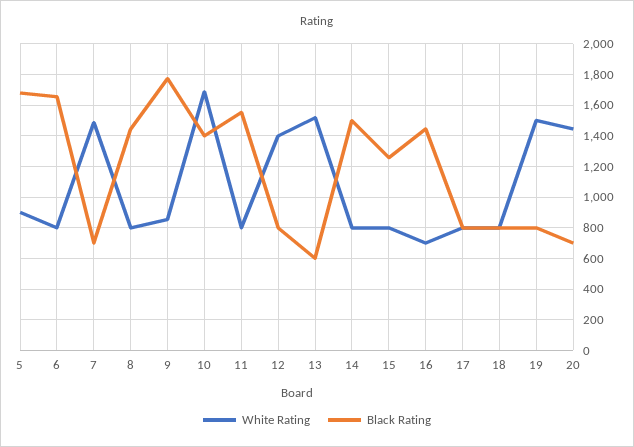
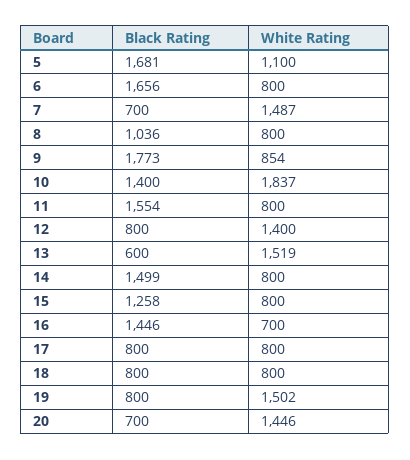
  {
    "White Rating": {
-     "5": 900,
+     "5": 1100,
      "6": 800,
      "7": 1487,
      "8": 800,
      "9": 854,
-     "10": 1700,
+     "10": 1837,
      "11": 800,
      "12": 1400,
      "13": 1519,
      "14": 800,
      "15": 800,
      "16": 700,
      "17": 800,
      "18": 800,
      "19": 1502,
      "20": 1446
    },
    "Black Rating": {
      "5": 1681,
      "6": 1656,
      "7": 700,
-     "8": 1450,
+     "8": 1036,
      "9": 1773,
      "10": 1400,
      "11": 1554,
      "12": 800,
      "13": 600,
      "14": 1499,
      "15": 1258,
      "16": 1446,
      "17": 800,
      "18": 800,
      "19": 800,
      "20": 700
    }
  }

